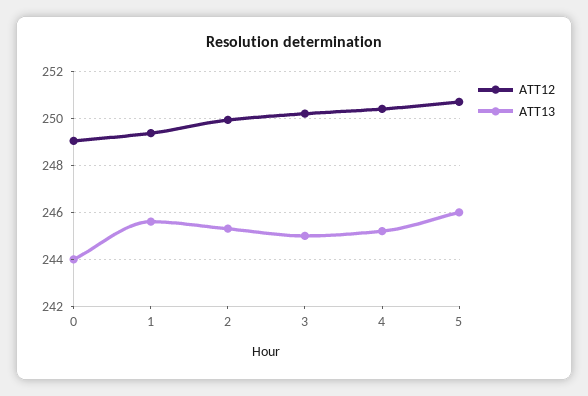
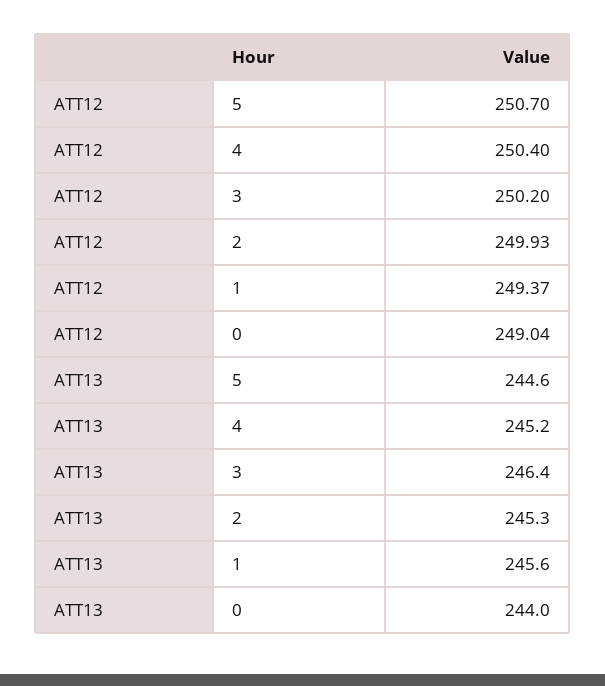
  {
    "ATT12": {
      "0": 249.04,
      "1": 249.37,
      "2": 249.93,
      "3": 250.2,
      "4": 250.4,
      "5": 250.7
    },
    "ATT13": {
      "0": 244,
      "1": 245.6,
      "2": 245.3,
-     "3": 245,
+     "3": 246.4,
      "4": 245.2,
-     "5": 246
+     "5": 244.6
    }
  }

